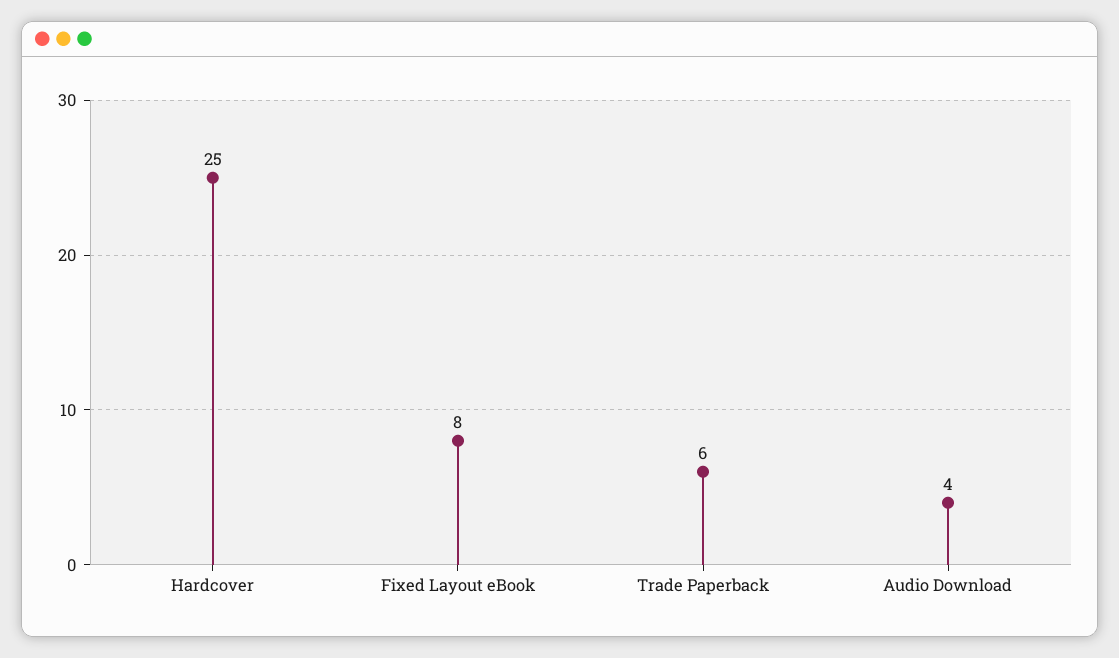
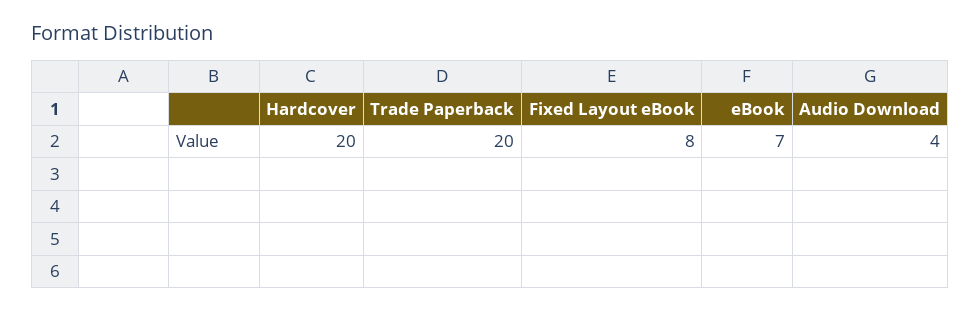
  {
-   "Hardcover": 25,
+   "Hardcover": 20,
    "Fixed Layout eBook": 8,
-   "Trade Paperback": 6,
+   "Trade Paperback": 20,
-   "Audio Download": 4
+   "Audio Download": 4,
+   "eBook": 7
  }

